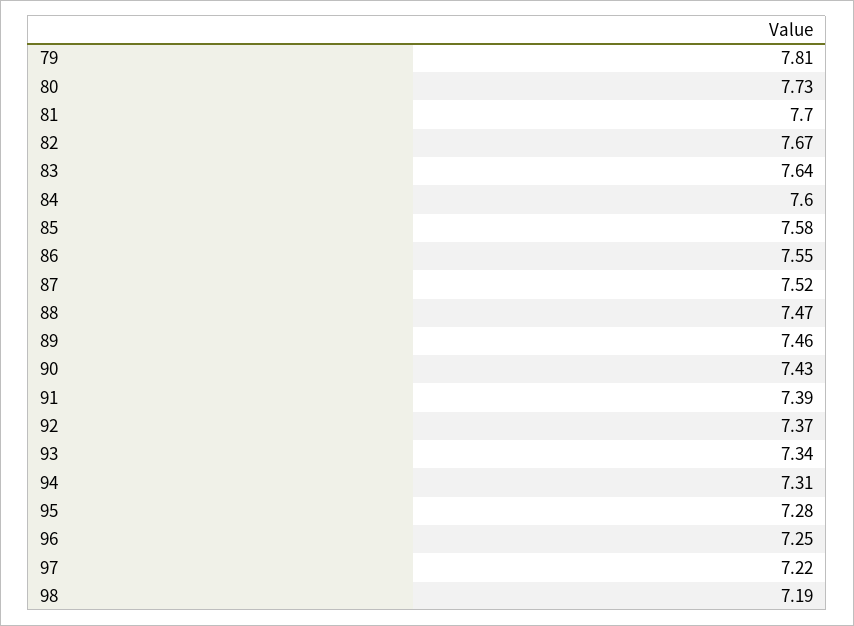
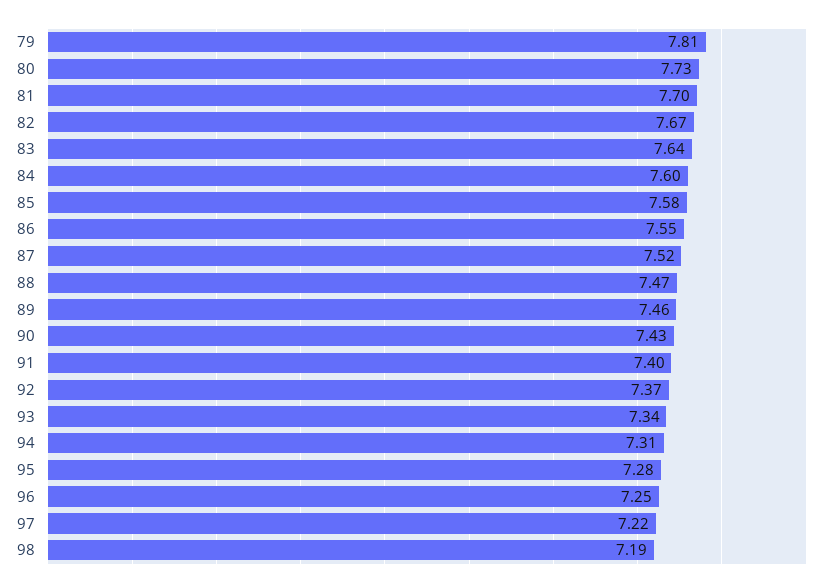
  {
    "79": 7.81,
    "80": 7.73,
    "81": 7.7,
    "82": 7.67,
    "83": 7.64,
    "84": 7.6,
    "85": 7.58,
    "86": 7.55,
    "87": 7.52,
    "88": 7.47,
    "89": 7.46,
    "90": 7.43,
-   "91": 7.39,
+   "91": 7.4,
    "92": 7.37,
    "93": 7.34,
    "94": 7.31,
    "95": 7.28,
    "96": 7.25,
    "97": 7.22,
    "98": 7.19
  }

